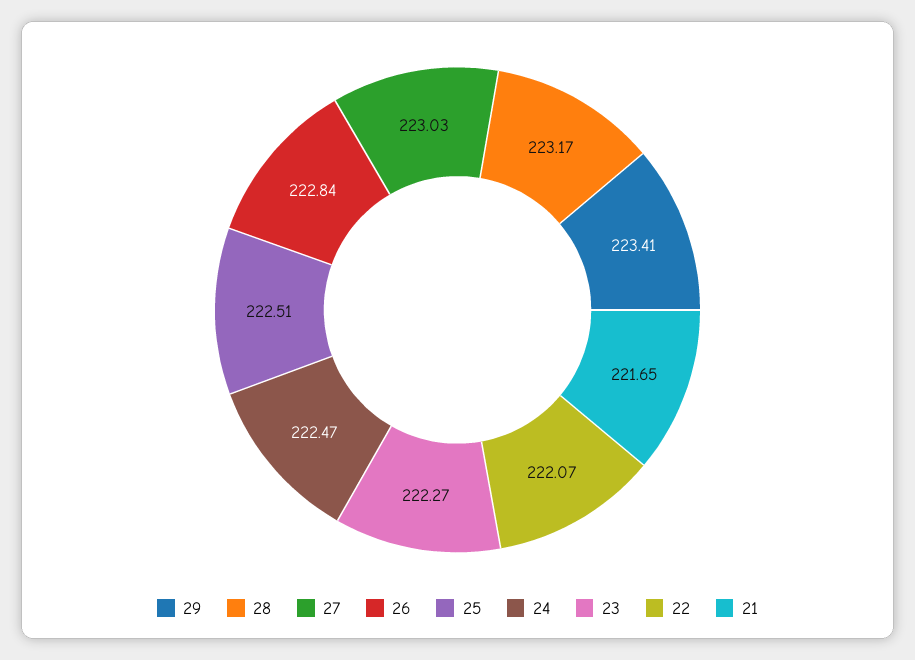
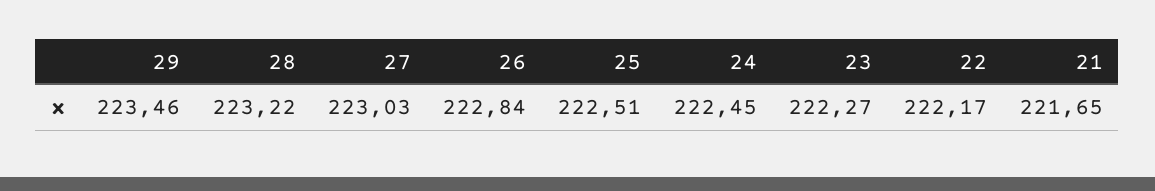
  {
-   "29": 223.41,
+   "29": 223.46,
-   "28": 223.17,
+   "28": 223.22,
    "27": 223.03,
    "26": 222.84,
    "25": 222.51,
-   "24": 222.47,
+   "24": 222.45,
    "23": 222.27,
-   "22": 222.07,
+   "22": 222.17,
    "21": 221.65
  }

